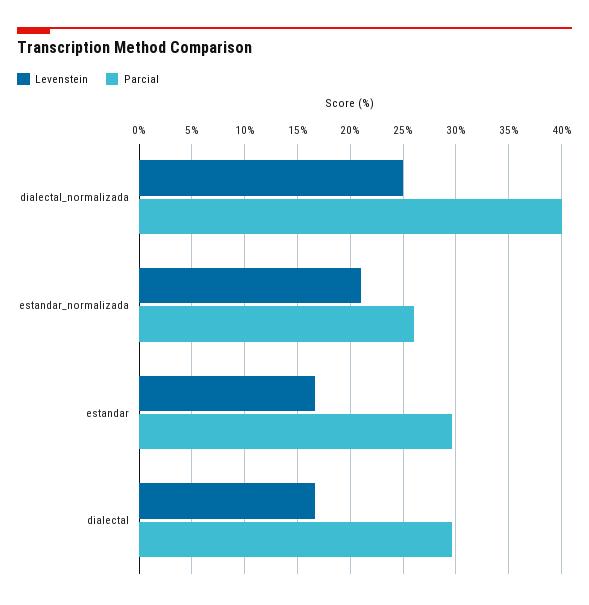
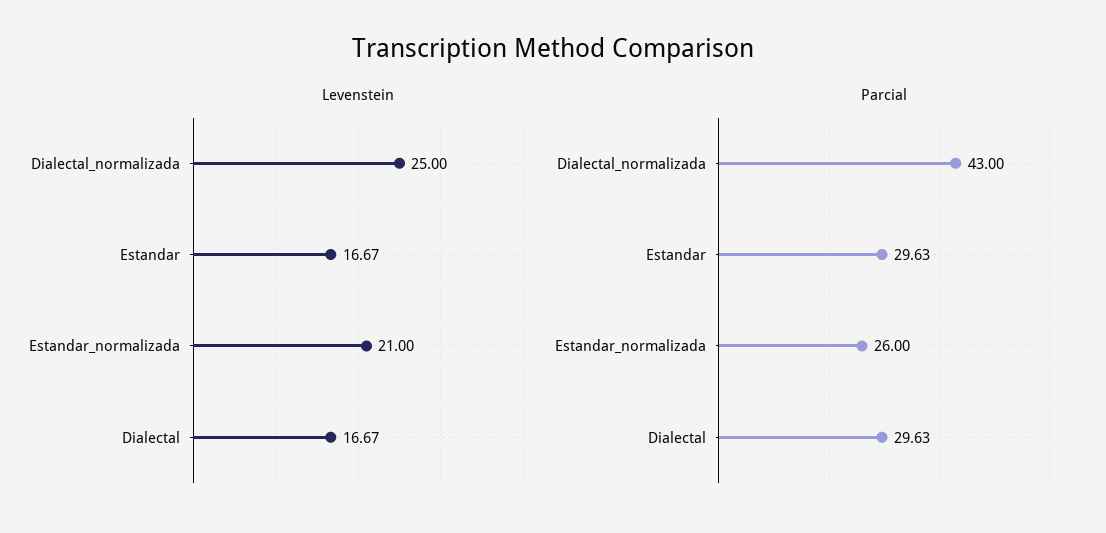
  {
    "Levenstein": {
      "dialectal_normalizada": 25,
      "estandar_normalizada": 21,
      "estandar": 16.67,
      "dialectal": 16.67
    },
    "Parcial": {
-     "dialectal_normalizada": 40,
+     "dialectal_normalizada": 43,
      "estandar_normalizada": 26,
      "estandar": 29.63,
      "dialectal": 29.63
    }
  }

